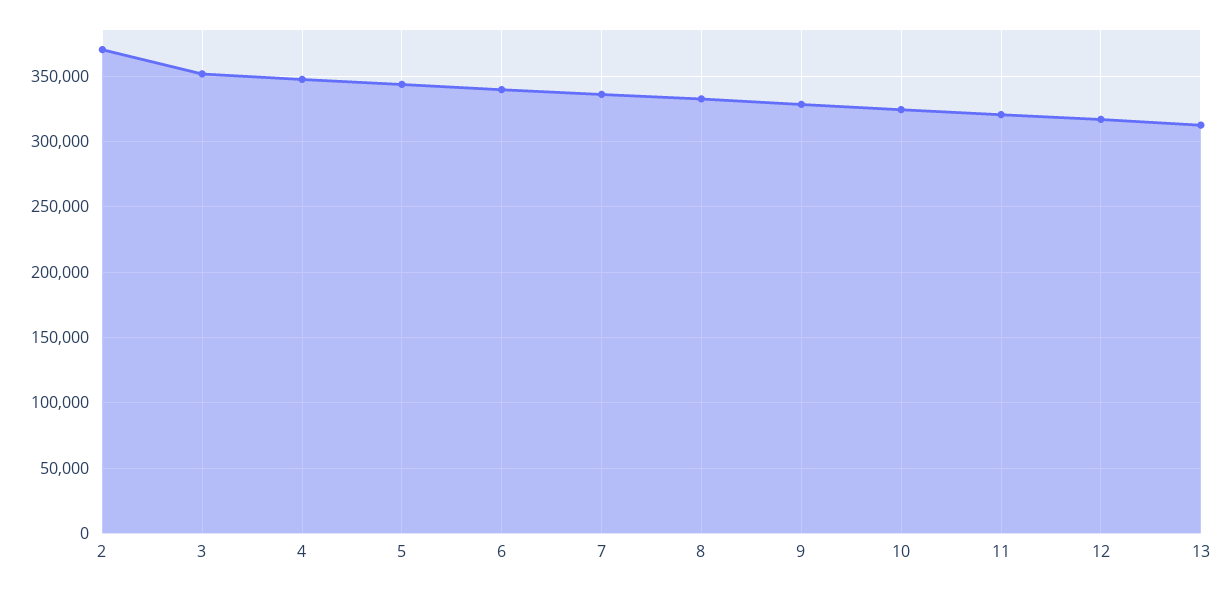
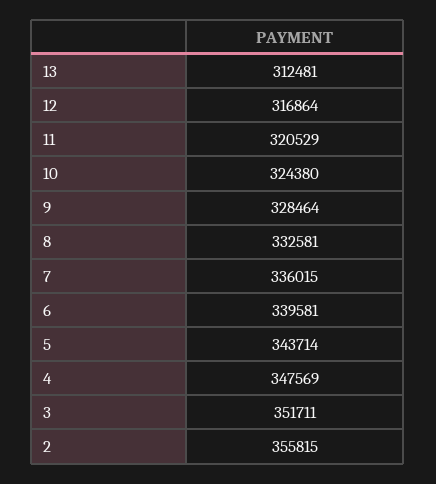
  {
-   "2": 370000,
+   "2": 355815,
    "3": 351711,
    "4": 347569,
    "5": 343714,
    "6": 339581,
    "7": 336015,
    "8": 332581,
    "9": 328464,
    "10": 324380,
    "11": 320529,
    "12": 316864,
    "13": 312481
  }

